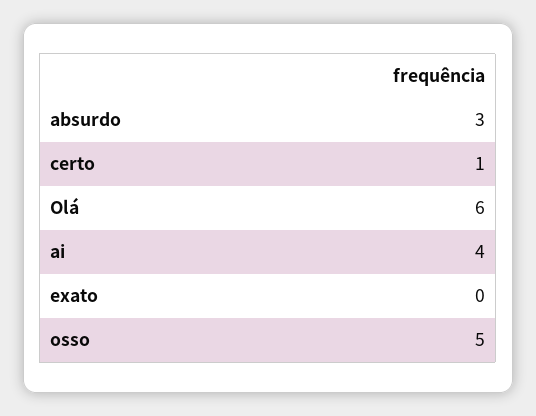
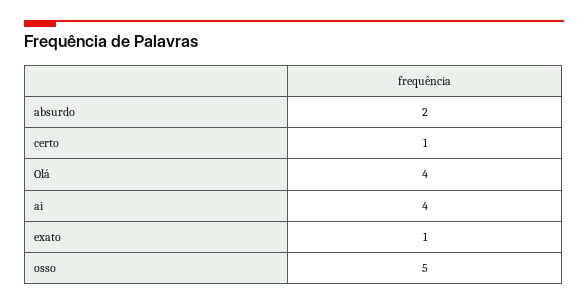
  {
-   "absurdo": 3,
+   "absurdo": 2,
    "certo": 1,
-   "Olá": 6,
+   "Olá": 4,
    "ai": 4,
-   "exato": 0,
+   "exato": 1,
    "osso": 5
  }

